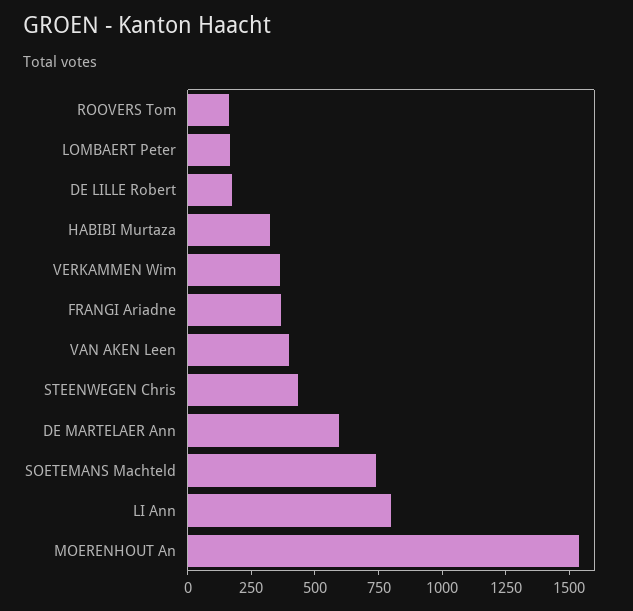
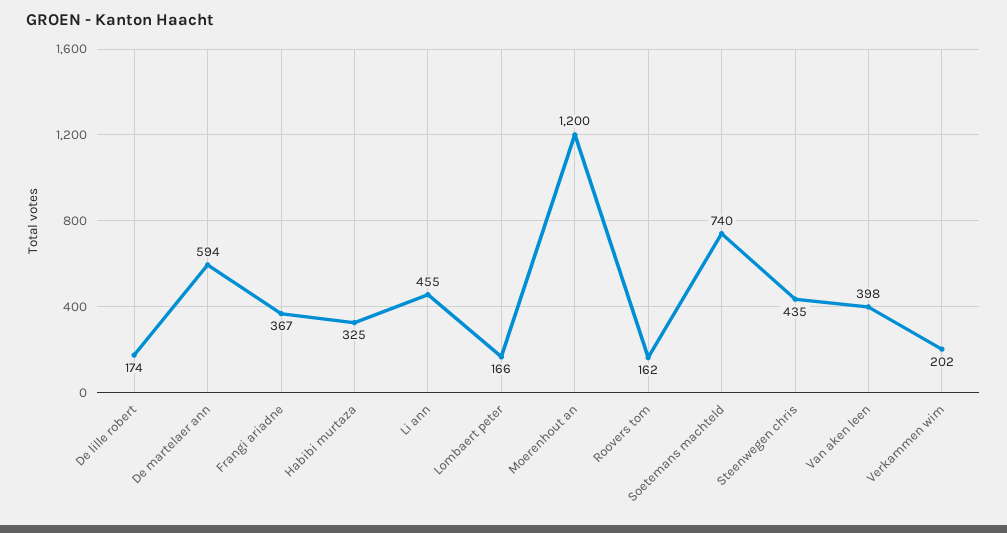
  {
    "ROOVERS Tom": 162,
    "LOMBAERT Peter": 166,
    "DE LILLE Robert": 174,
    "HABIBI Murtaza": 325,
-   "VERKAMMEN Wim": 350,
+   "VERKAMMEN Wim": 202,
    "FRANGI Ariadne": 367,
    "VAN AKEN Leen": 398,
    "STEENWEGEN Chris": 435,
    "DE MARTELAER Ann": 594,
    "SOETEMANS Machteld": 740,
-   "LI Ann": 800,
+   "LI Ann": 455,
-   "MOERENHOUT An": 1550
+   "MOERENHOUT An": 1200
  }

